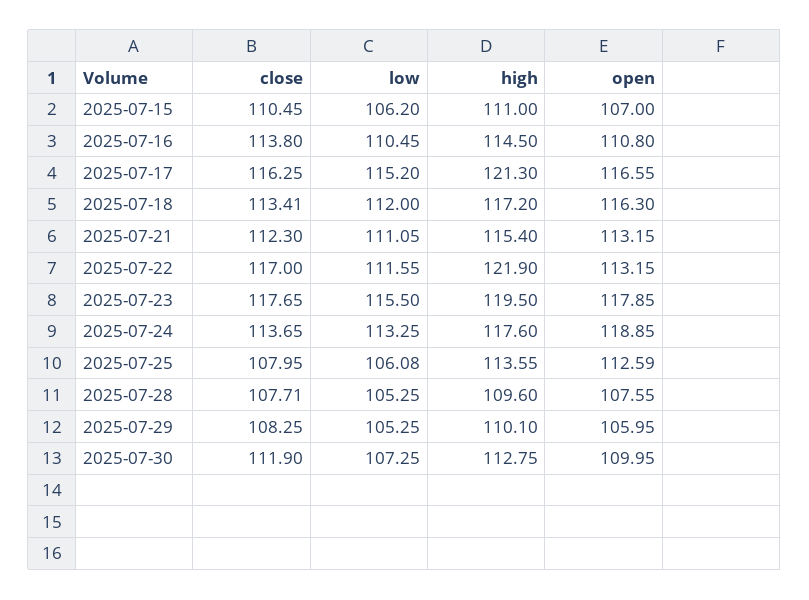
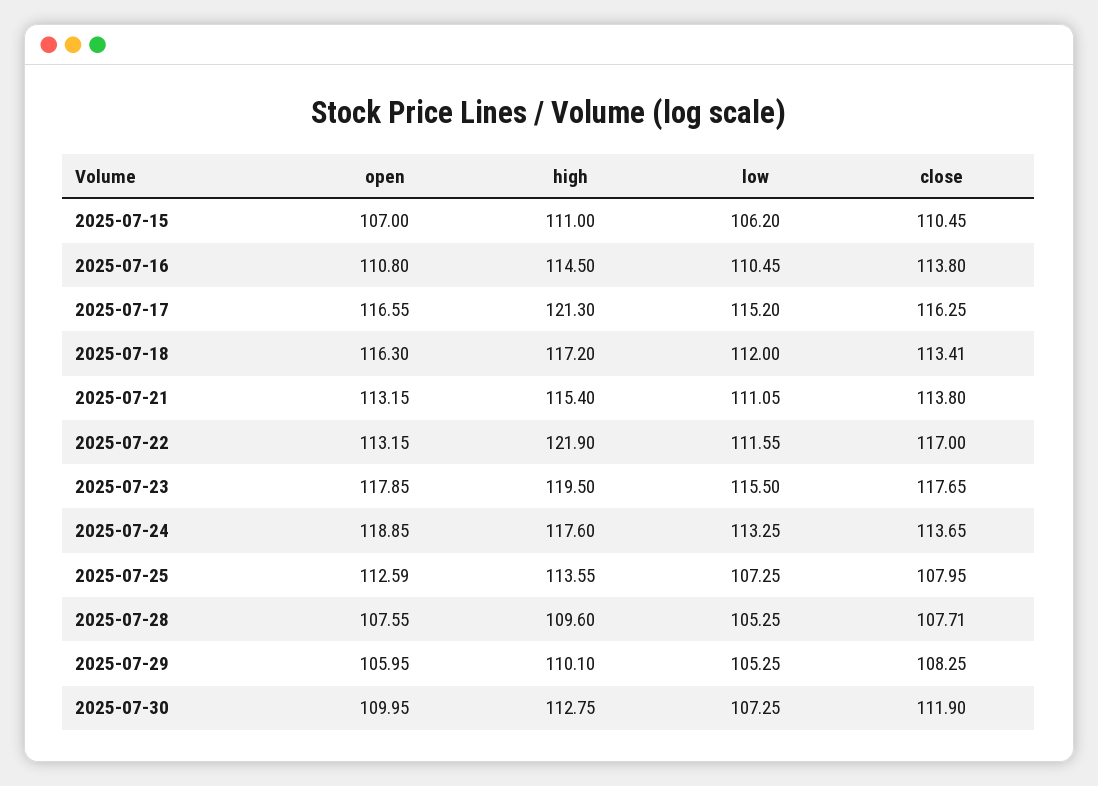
  {
    "close": {
      "2025-07-15": 110.45,
      "2025-07-16": 113.8,
      "2025-07-17": 116.25,
      "2025-07-18": 113.41,
-     "2025-07-21": 112.3,
+     "2025-07-21": 113.8,
      "2025-07-22": 117,
      "2025-07-23": 117.65,
      "2025-07-24": 113.65,
      "2025-07-25": 107.95,
      "2025-07-28": 107.71,
      "2025-07-29": 108.25,
      "2025-07-30": 111.9
    },
    "low": {
      "2025-07-15": 106.2,
      "2025-07-16": 110.45,
      "2025-07-17": 115.2,
      "2025-07-18": 112,
      "2025-07-21": 111.05,
      "2025-07-22": 111.55,
      "2025-07-23": 115.5,
      "2025-07-24": 113.25,
-     "2025-07-25": 106.08,
+     "2025-07-25": 107.25,
      "2025-07-28": 105.25,
      "2025-07-29": 105.25,
      "2025-07-30": 107.25
    },
    "high": {
      "2025-07-15": 111,
      "2025-07-16": 114.5,
      "2025-07-17": 121.3,
      "2025-07-18": 117.2,
      "2025-07-21": 115.4,
      "2025-07-22": 121.9,
      "2025-07-23": 119.5,
      "2025-07-24": 117.6,
      "2025-07-25": 113.55,
      "2025-07-28": 109.6,
      "2025-07-29": 110.1,
      "2025-07-30": 112.75
    },
    "open": {
      "2025-07-15": 107,
      "2025-07-16": 110.8,
      "2025-07-17": 116.55,
      "2025-07-18": 116.3,
      "2025-07-21": 113.15,
      "2025-07-22": 113.15,
      "2025-07-23": 117.85,
      "2025-07-24": 118.85,
      "2025-07-25": 112.59,
      "2025-07-28": 107.55,
      "2025-07-29": 105.95,
      "2025-07-30": 109.95
    }
  }

